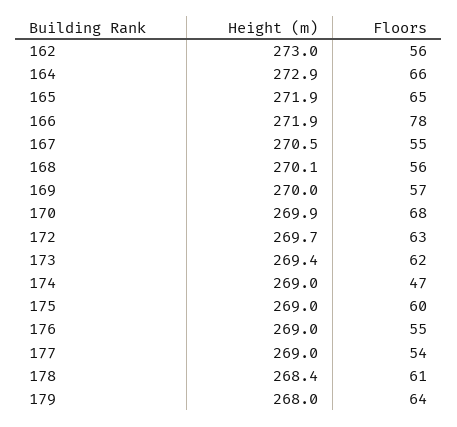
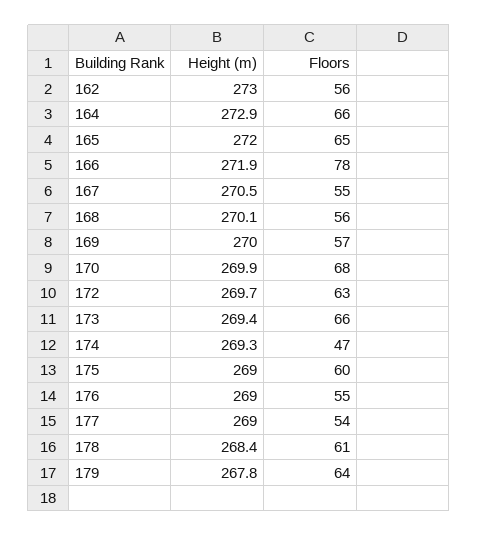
  {
    "Height (m)": {
      "162": 273,
      "164": 272.9,
-     "165": 271.9,
+     "165": 272,
      "166": 271.9,
      "167": 270.5,
      "168": 270.1,
      "169": 270,
      "170": 269.9,
      "172": 269.7,
      "173": 269.4,
-     "174": 269,
+     "174": 269.3,
      "175": 269,
      "176": 269,
      "177": 269,
      "178": 268.4,
-     "179": 268
+     "179": 267.8
    },
    "Floors": {
      "162": 56,
      "164": 66,
      "165": 65,
      "166": 78,
      "167": 55,
      "168": 56,
      "169": 57,
      "170": 68,
      "172": 63,
-     "173": 62,
+     "173": 66,
      "174": 47,
      "175": 60,
      "176": 55,
      "177": 54,
      "178": 61,
      "179": 64
    }
  }

